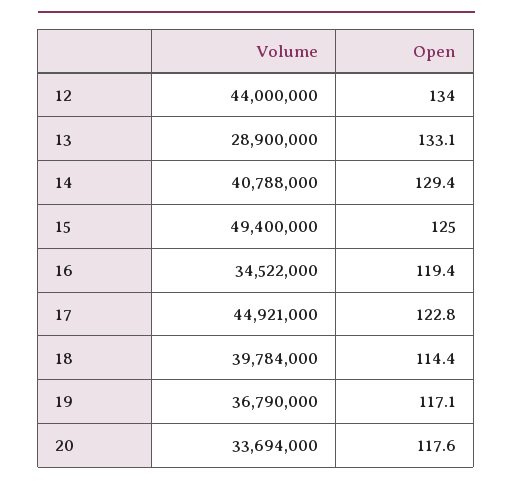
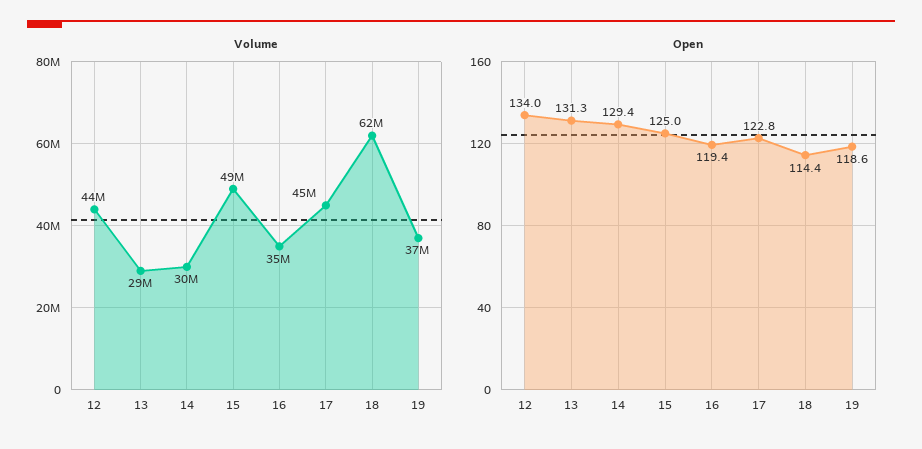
  {
    "Volume": {
      "12": 44000000,
      "13": 28900000,
-     "14": 40788000,
+     "14": 30000000,
      "15": 49400000,
      "16": 34522000,
      "17": 44921000,
-     "18": 39784000,
+     "18": 62000000,
-     "19": 36790000,
+     "19": 36790000
-     "20": 33694000
    },
    "Open": {
      "12": 134,
-     "13": 133.1,
+     "13": 131.3,
      "14": 129.4,
      "15": 125,
      "16": 119.4,
      "17": 122.8,
      "18": 114.4,
-     "19": 117.1,
+     "19": 118.6
-     "20": 117.6
    }
  }

